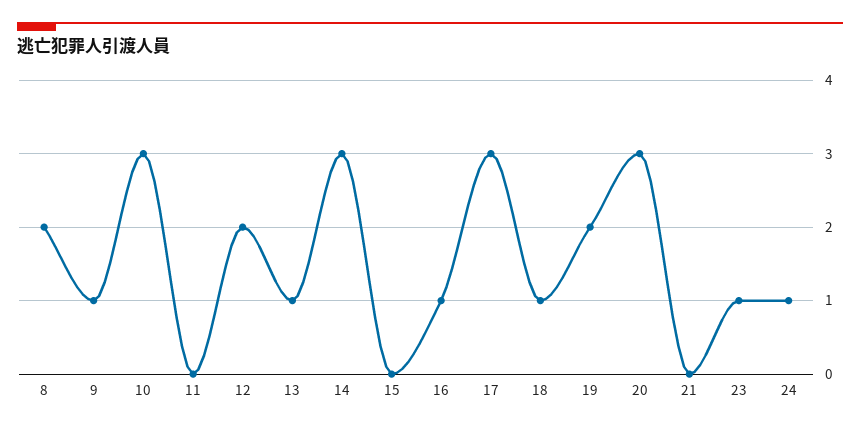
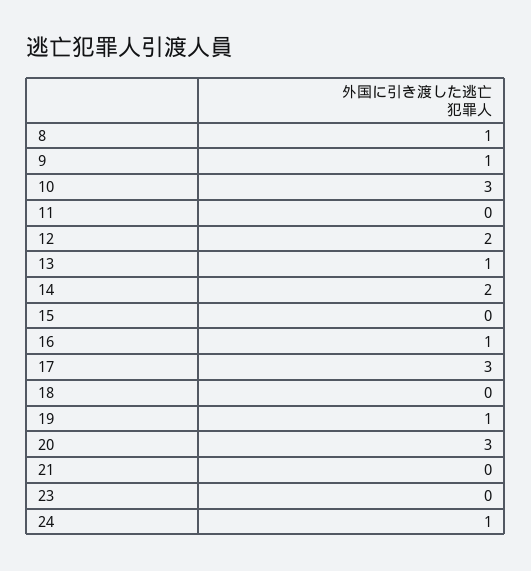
  {
-   "8": 2,
+   "8": 1,
    "9": 1,
    "10": 3,
    "11": 0,
    "12": 2,
    "13": 1,
-   "14": 3,
+   "14": 2,
    "15": 0,
    "16": 1,
    "17": 3,
-   "18": 1,
+   "18": 0,
-   "19": 2,
+   "19": 1,
    "20": 3,
    "21": 0,
-   "23": 1,
+   "23": 0,
    "24": 1
  }

